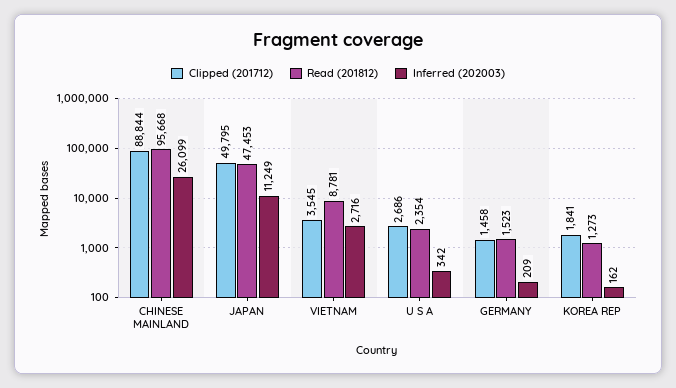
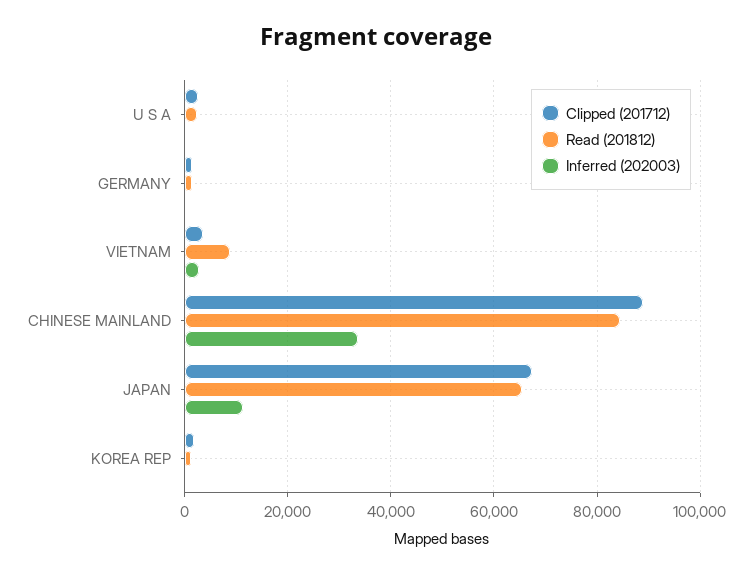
  {
    "Clipped (201712)": {
      "CHINESE MAINLAND": 88844,
-     "JAPAN": 49795,
+     "JAPAN": 68000,
      "VIETNAM": 3545,
      "U S A": 2686,
      "GERMANY": 1458,
      "KOREA REP": 1841
    },
    "Read (201812)": {
-     "CHINESE MAINLAND": 95668,
+     "CHINESE MAINLAND": 84000,
-     "JAPAN": 47453,
+     "JAPAN": 66000,
      "VIETNAM": 8781,
      "U S A": 2354,
      "GERMANY": 1523,
      "KOREA REP": 1273
    },
    "Inferred (202003)": {
-     "CHINESE MAINLAND": 26099,
+     "CHINESE MAINLAND": 34000,
      "JAPAN": 11249,
      "VIETNAM": 2716,
      "U S A": 342,
      "GERMANY": 209,
      "KOREA REP": 162
    }
  }

